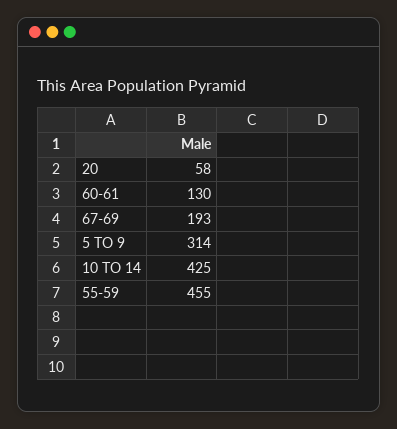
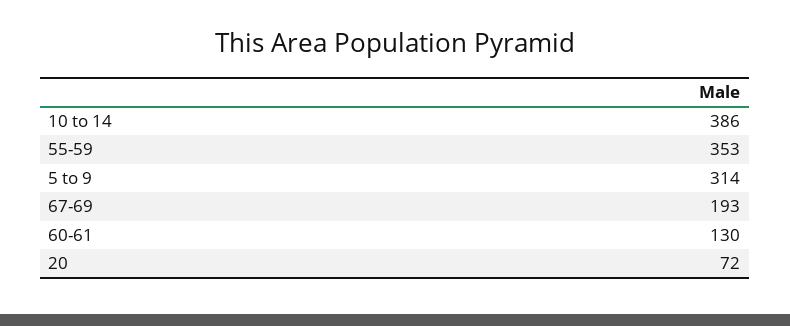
  {
-   "20": 58,
+   "20": 72,
    "60-61": 130,
    "67-69": 193,
    "5 TO 9": 314,
-   "10 TO 14": 425,
+   "10 TO 14": 386,
-   "55-59": 455
+   "55-59": 353
  }

